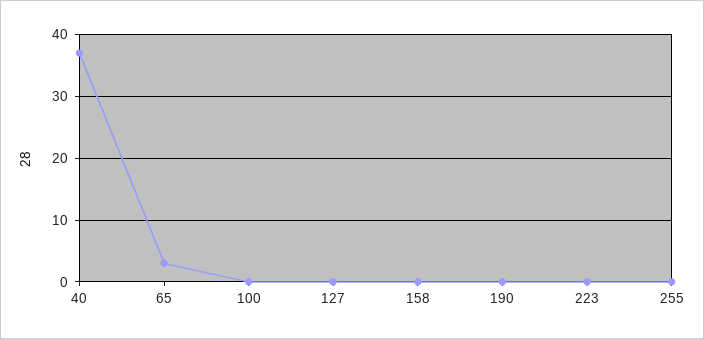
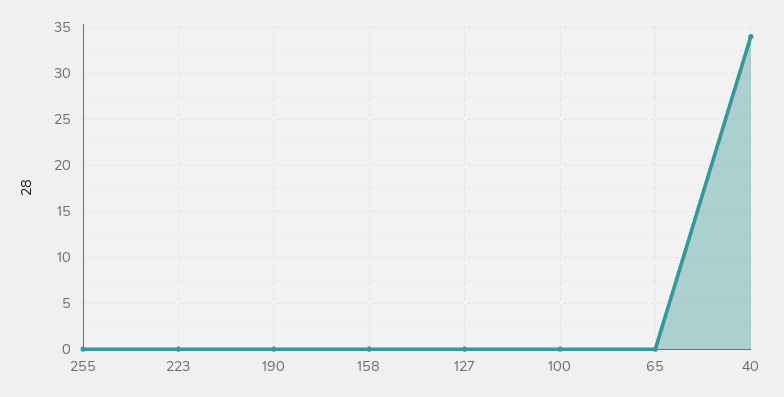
  {
-   "40": 37,
+   "40": 34,
-   "65": 3,
+   "65": 0,
    "100": 0,
    "127": 0,
    "158": 0,
    "190": 0,
    "223": 0,
    "255": 0
  }

